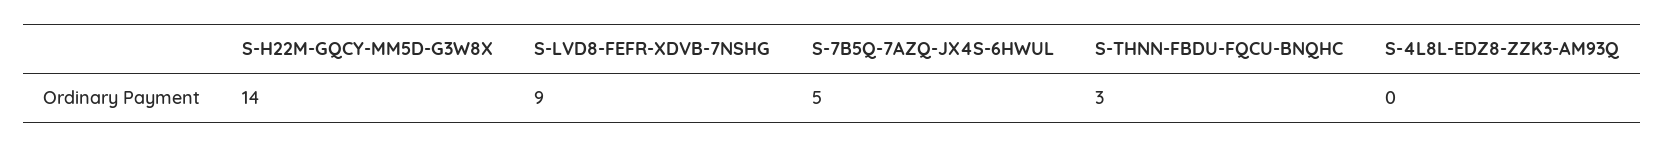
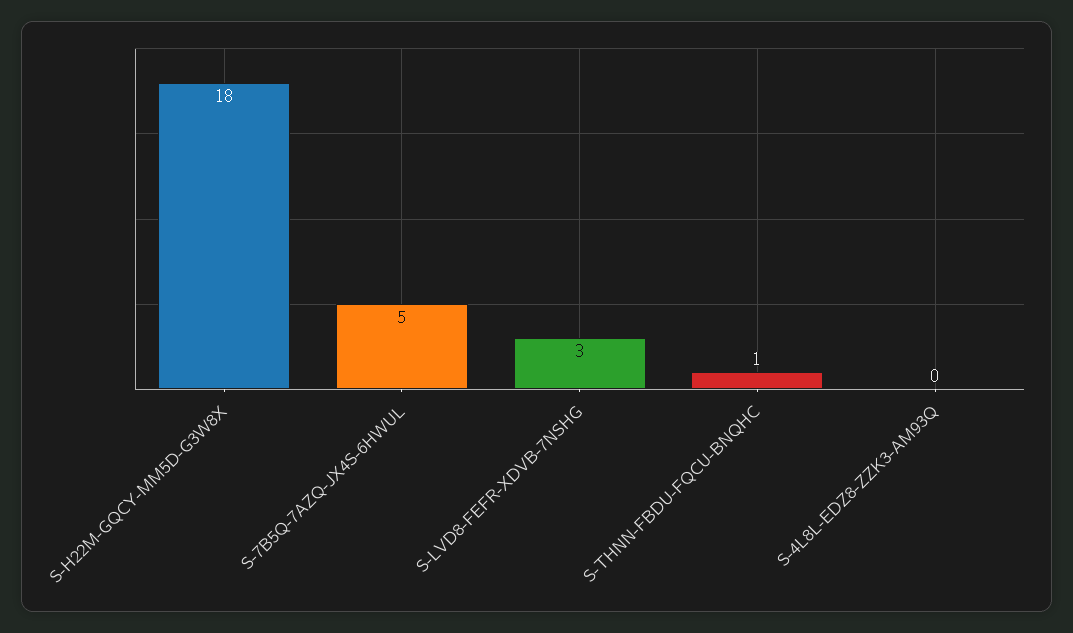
  {
-   "S-H22M-GQCY-MM5D-G3W8X": 14,
+   "S-H22M-GQCY-MM5D-G3W8X": 18,
-   "S-LVD8-FEFR-XDVB-7NSHG": 9,
+   "S-LVD8-FEFR-XDVB-7NSHG": 3,
    "S-7B5Q-7AZQ-JX4S-6HWUL": 5,
-   "S-THNN-FBDU-FQCU-BNQHC": 3,
+   "S-THNN-FBDU-FQCU-BNQHC": 1,
    "S-4L8L-EDZ8-ZZK3-AM93Q": 0
  }

